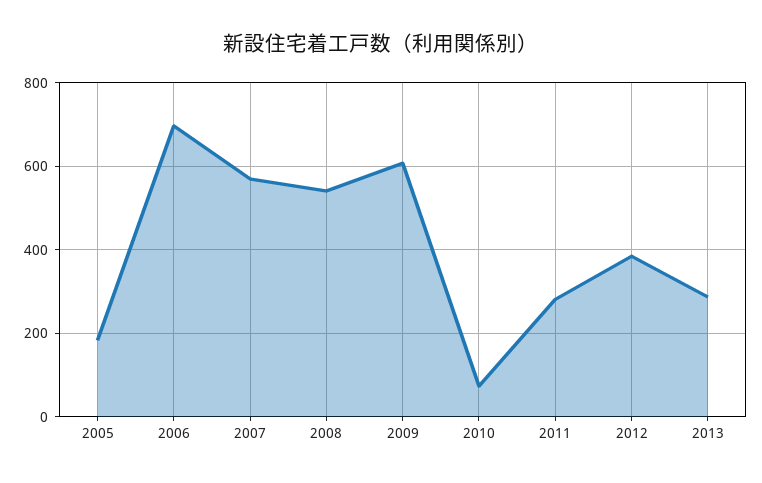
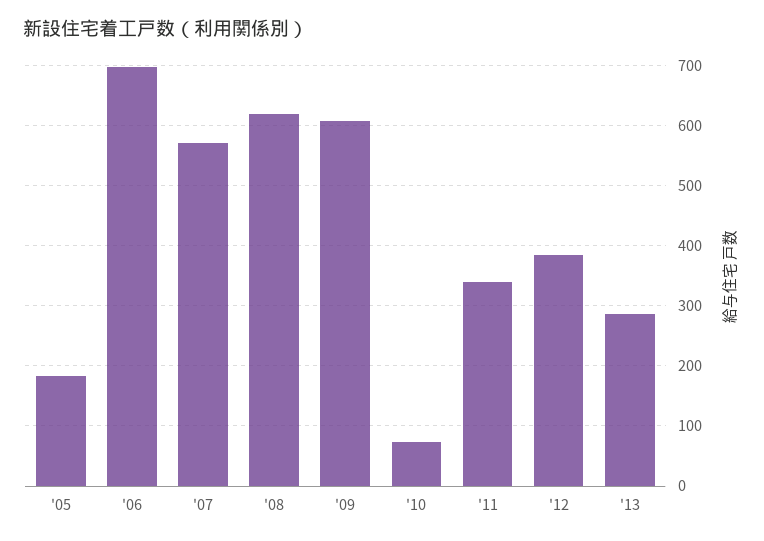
  {
    "2005": 180,
    "2006": 700,
    "2007": 570,
-   "2008": 540,
+   "2008": 620,
    "2009": 610,
    "2010": 70,
-   "2011": 280,
+   "2011": 340,
    "2012": 390,
    "2013": 290
  }

